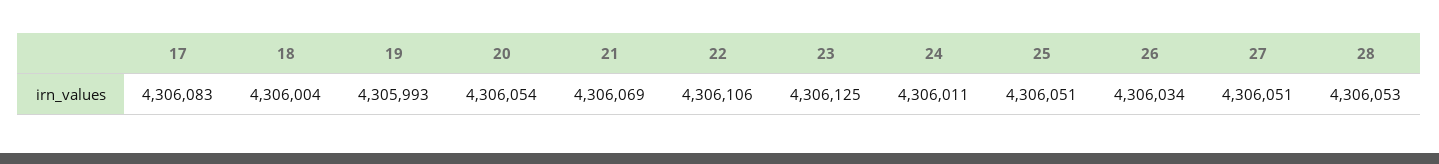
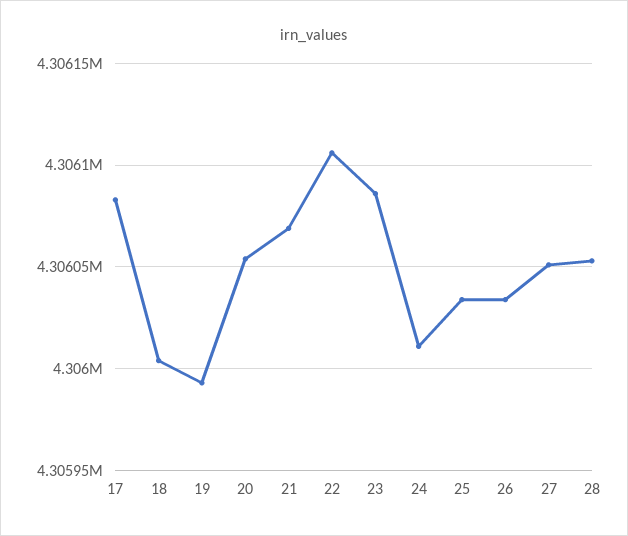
  {
    "17": 4306083,
    "18": 4306004,
    "19": 4305993,
    "20": 4306054,
    "21": 4306069,
    "22": 4306106,
-   "23": 4306125,
+   "23": 4306085,
    "24": 4306011,
-   "25": 4306051,
+   "25": 4306035,
    "26": 4306034,
    "27": 4306051,
    "28": 4306053
  }

